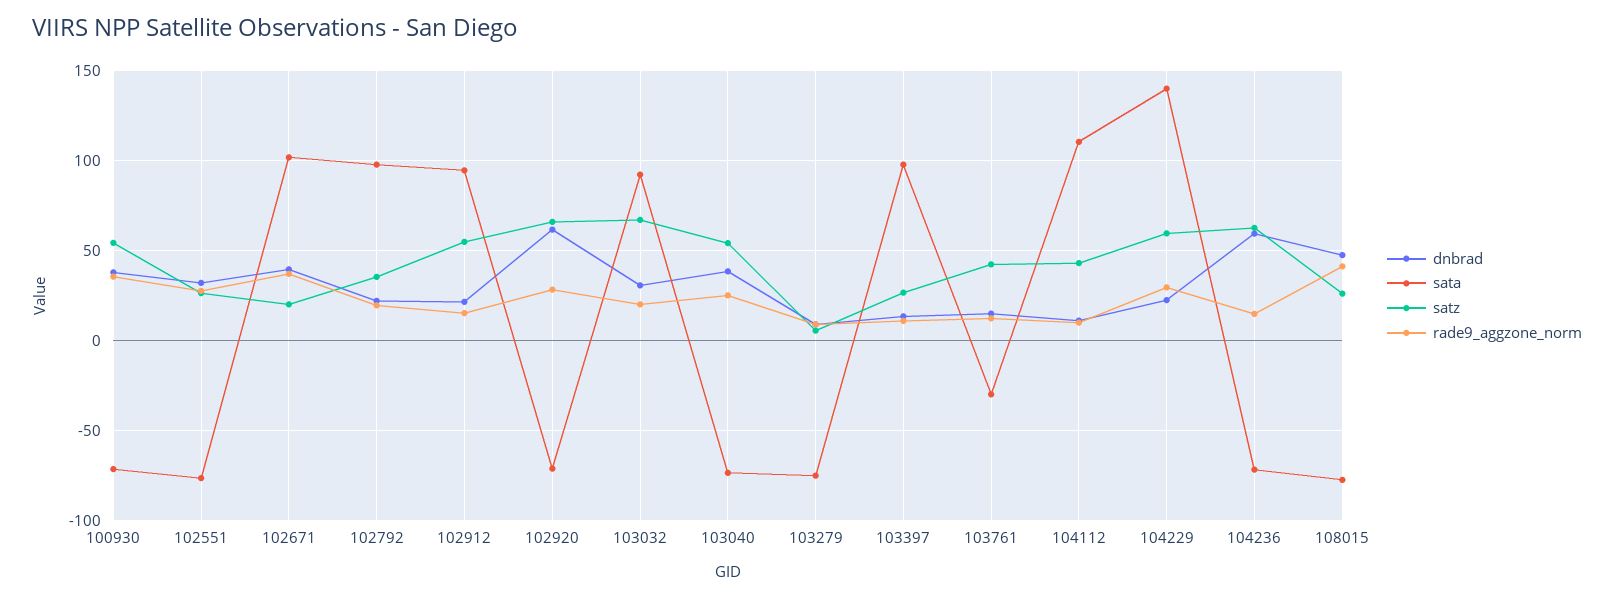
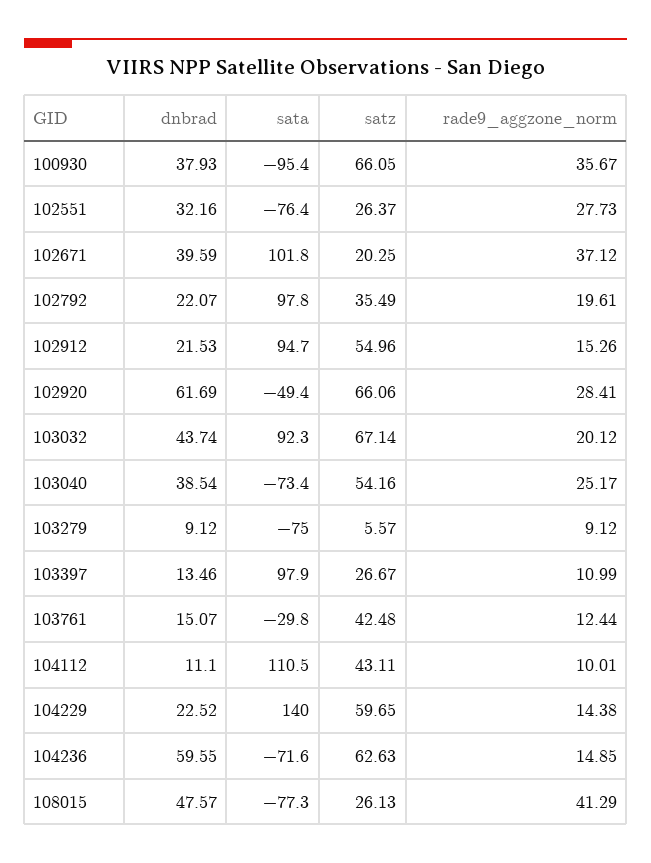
  {
    "dnbrad": {
      "100930": 37.93,
      "102551": 32.16,
      "102671": 39.59,
      "102792": 22.07,
      "102912": 21.53,
      "102920": 61.69,
-     "103032": 30,
+     "103032": 43.74,
      "103040": 38.54,
      "103279": 9.12,
      "103397": 13.46,
      "103761": 15.07,
      "104112": 11.1,
      "104229": 22.52,
      "104236": 59.55,
      "108015": 47.57
    },
    "sata": {
-     "100930": -70,
+     "100930": -95.4,
      "102551": -76.4,
      "102671": 101.8,
      "102792": 97.8,
      "102912": 94.7,
-     "102920": -70,
+     "102920": -49.4,
      "103032": 92.3,
      "103040": -73.4,
      "103279": -75,
      "103397": 97.9,
      "103761": -29.8,
      "104112": 110.5,
      "104229": 140,
      "104236": -71.6,
      "108015": -77.3
    },
    "satz": {
-     "100930": 55,
+     "100930": 66.05,
      "102551": 26.37,
      "102671": 20.25,
      "102792": 35.49,
      "102912": 54.96,
      "102920": 66.06,
      "103032": 67.14,
      "103040": 54.16,
      "103279": 5.57,
      "103397": 26.67,
      "103761": 42.48,
      "104112": 43.11,
      "104229": 59.65,
      "104236": 62.63,
      "108015": 26.13
    },
    "rade9_aggzone_norm": {
      "100930": 35.67,
      "102551": 27.73,
      "102671": 37.12,
      "102792": 19.61,
      "102912": 15.26,
      "102920": 28.41,
      "103032": 20.12,
      "103040": 25.17,
      "103279": 9.12,
      "103397": 10.99,
      "103761": 12.44,
      "104112": 10.01,
-     "104229": 30,
+     "104229": 14.38,
      "104236": 14.85,
      "108015": 41.29
    }
  }

